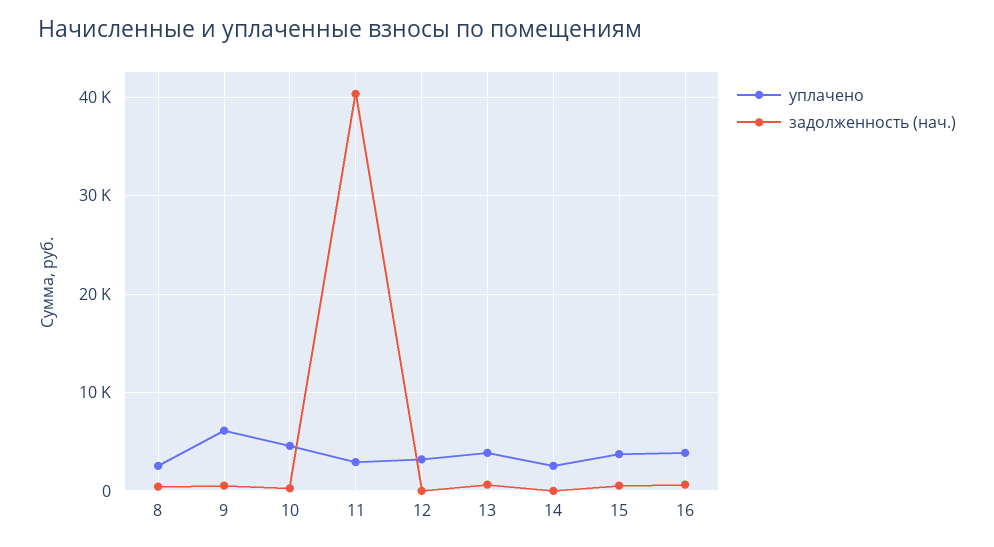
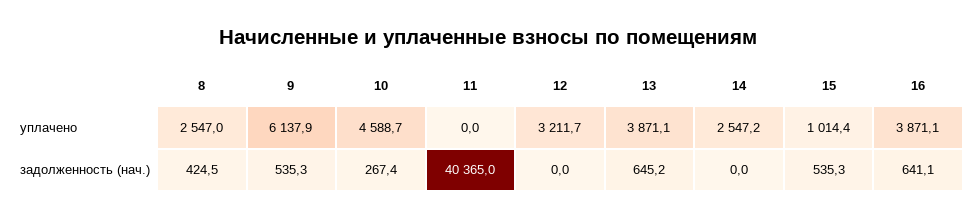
  {
    "уплачено": {
      "8": 2547,
      "9": 6137.9,
      "10": 4588.7,
-     "11": 3000,
+     "11": 0,
      "12": 3211.7,
      "13": 3871.1,
      "14": 2547.2,
-     "15": 4000,
+     "15": 1014.4,
      "16": 3871.1
    },
    "задолженность (нач.)": {
      "8": 424.5,
      "9": 535.3,
      "10": 267.4,
      "11": 40365,
      "12": 0,
      "13": 645.2,
      "14": 0,
      "15": 535.3,
      "16": 641.1
    }
  }

